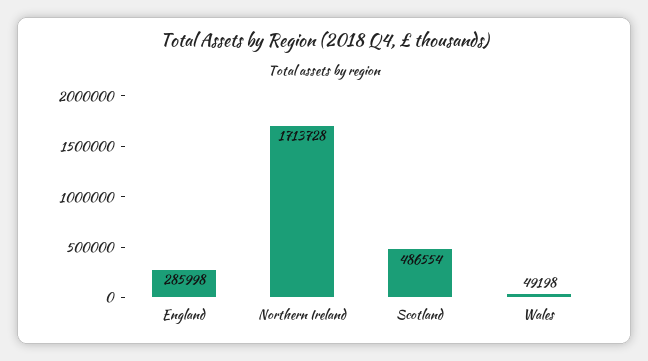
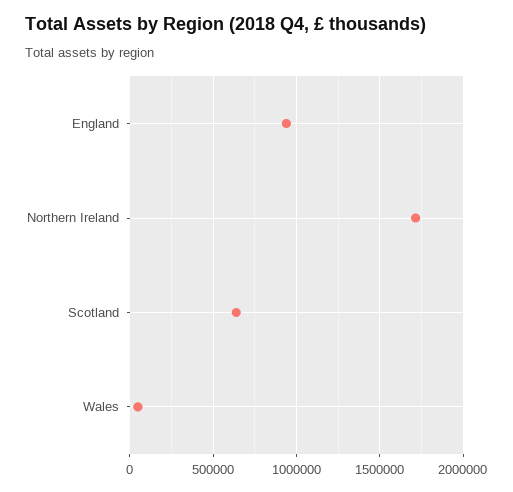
  {
-   "England": 285998,
+   "England": 950000,
    "Northern Ireland": 1713728,
-   "Scotland": 486554,
+   "Scotland": 650000,
    "Wales": 49198
  }

